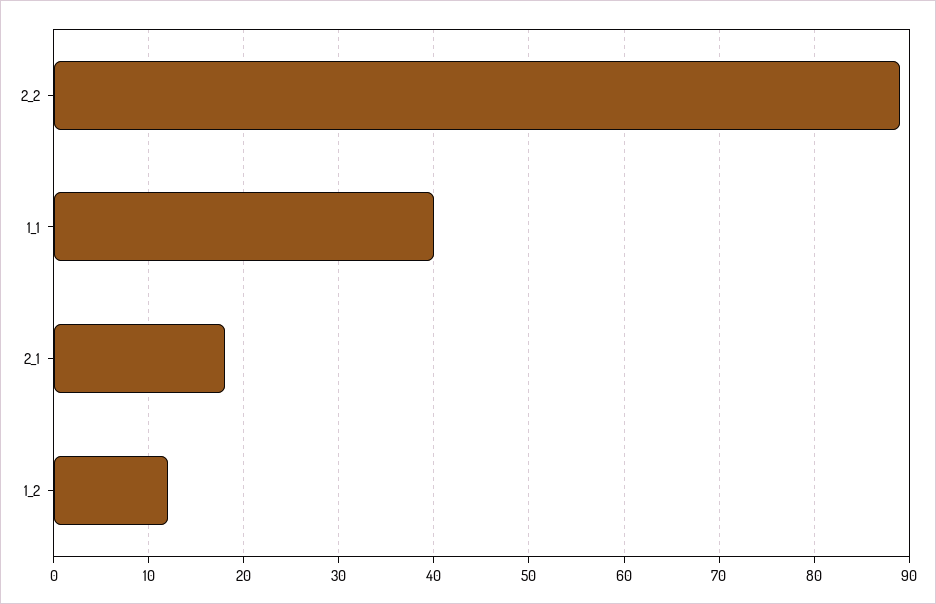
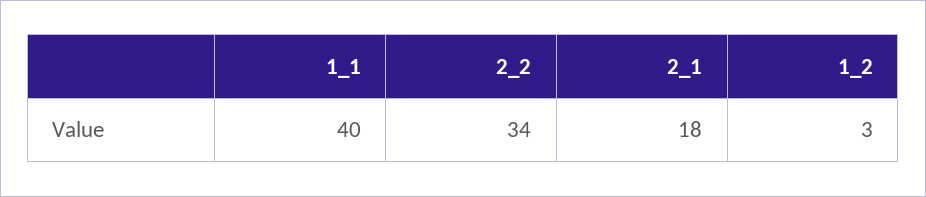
  {
-   "2_2": 89,
+   "2_2": 34,
    "1_1": 40,
    "2_1": 18,
-   "1_2": 12
+   "1_2": 3
  }

